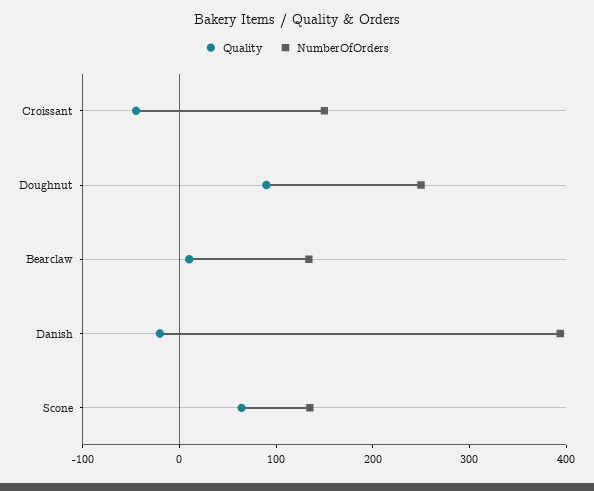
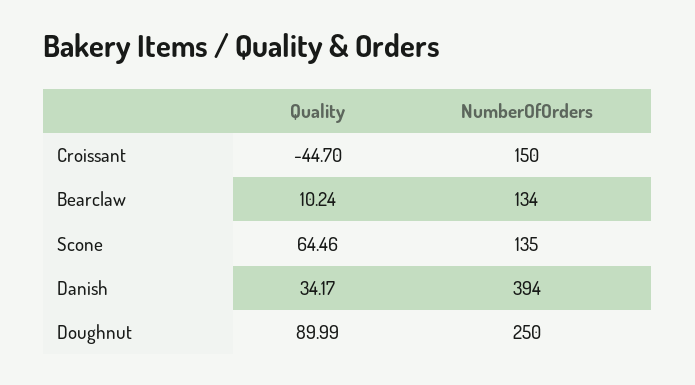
  {
    "Quality": {
      "Croissant": -44.7,
      "Doughnut": 89.99,
      "Bearclaw": 10.24,
-     "Danish": -20,
+     "Danish": 34.17,
      "Scone": 64.46
    },
    "NumberOfOrders": {
      "Croissant": 150,
      "Doughnut": 250,
      "Bearclaw": 134,
      "Danish": 394,
      "Scone": 135
    }
  }

